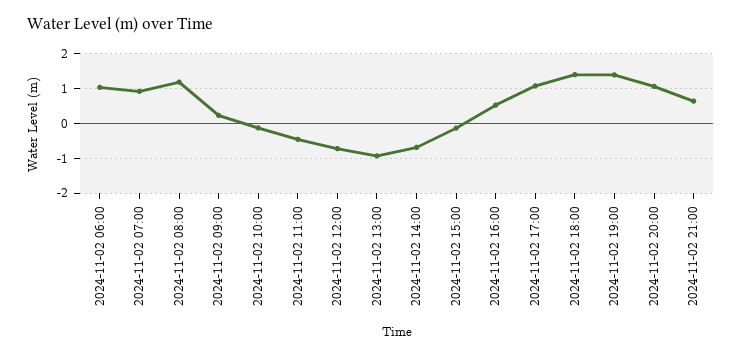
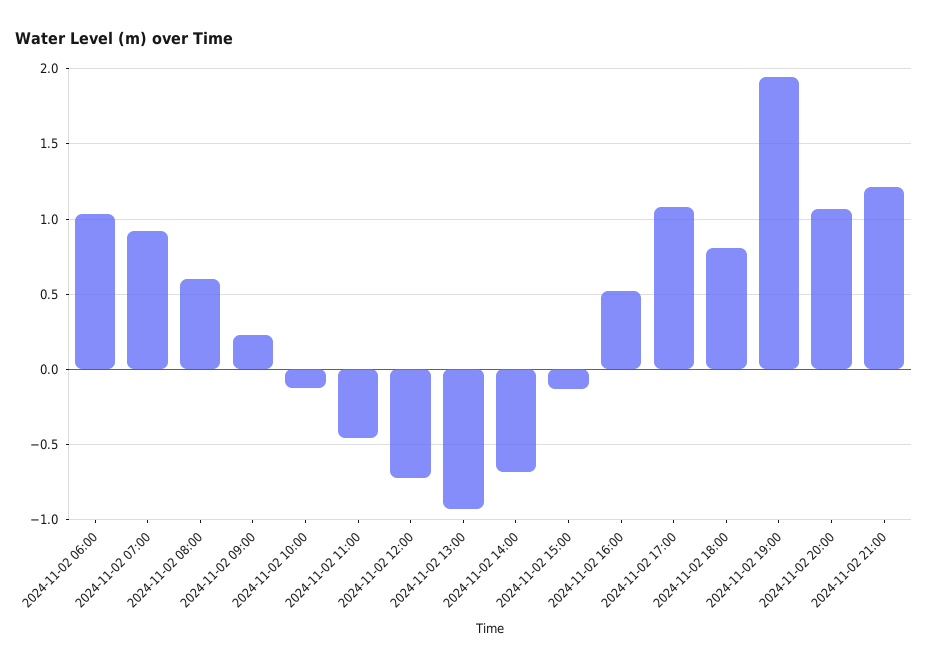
  {
    "2024-11-02 06:00": 1.05,
    "2024-11-02 07:00": 0.9,
-   "2024-11-02 08:00": 1.2,
+   "2024-11-02 08:00": 0.6,
    "2024-11-02 09:00": 0.25,
    "2024-11-02 10:00": -0.1,
    "2024-11-02 11:00": -0.45,
    "2024-11-02 12:00": -0.7,
    "2024-11-02 13:00": -0.95,
    "2024-11-02 14:00": -0.7,
    "2024-11-02 15:00": -0.15,
    "2024-11-02 16:00": 0.5,
    "2024-11-02 17:00": 1.1,
-   "2024-11-02 18:00": 1.4,
+   "2024-11-02 18:00": 0.8,
-   "2024-11-02 19:00": 1.4,
+   "2024-11-02 19:00": 1.95,
    "2024-11-02 20:00": 1.05,
-   "2024-11-02 21:00": 0.6
+   "2024-11-02 21:00": 1.2
  }

